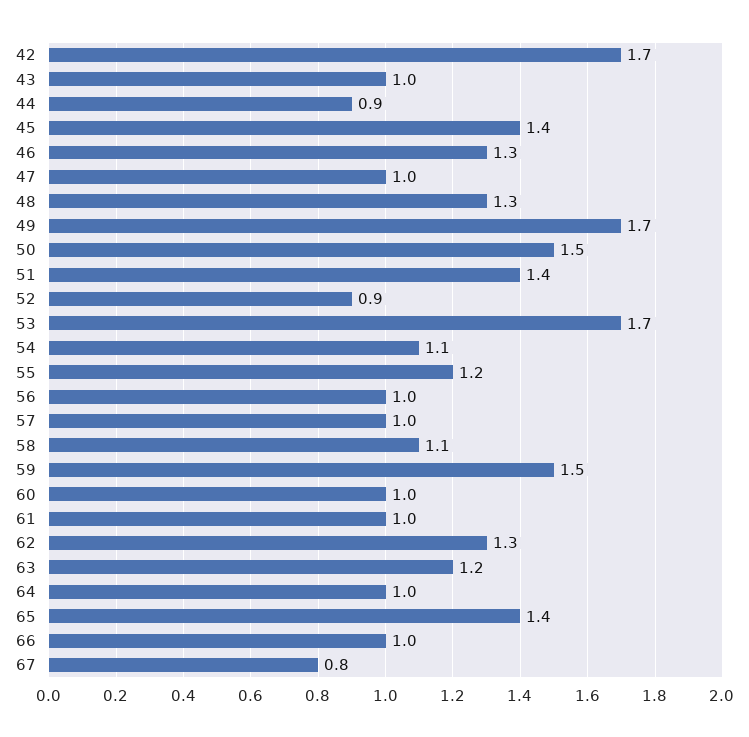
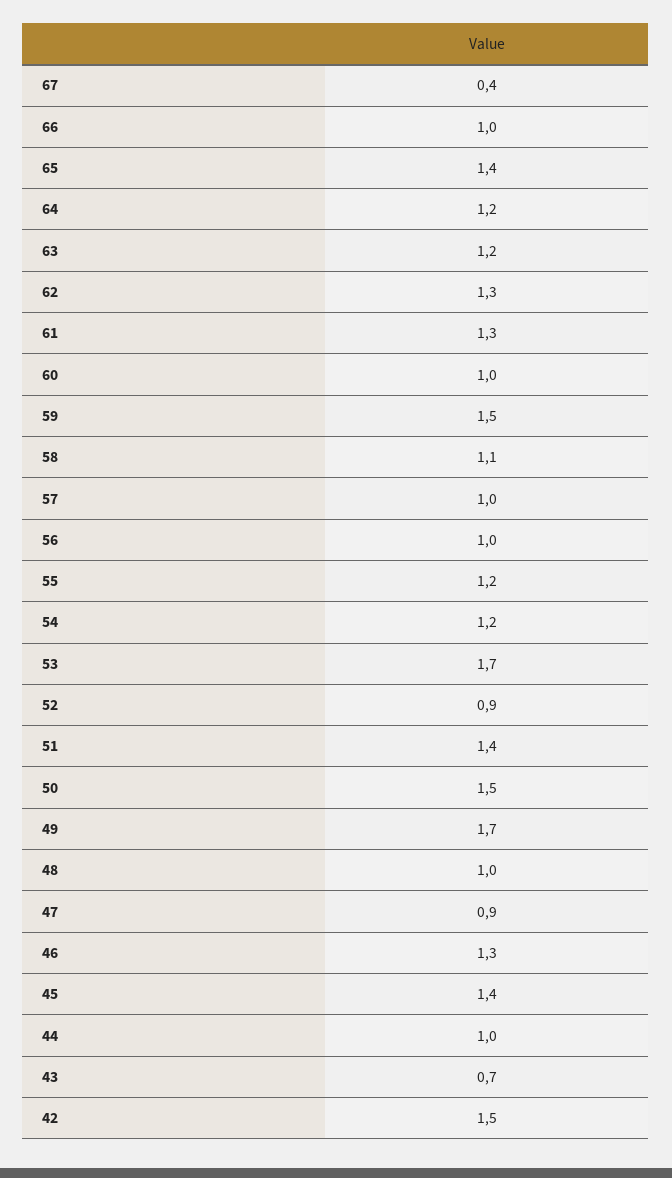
  {
-   "42": 1.7,
+   "42": 1.5,
-   "43": 1,
+   "43": 0.7,
-   "44": 0.9,
+   "44": 1,
    "45": 1.4,
    "46": 1.3,
-   "47": 1,
+   "47": 0.9,
-   "48": 1.3,
+   "48": 1,
    "49": 1.7,
    "50": 1.5,
    "51": 1.4,
    "52": 0.9,
    "53": 1.7,
-   "54": 1.1,
+   "54": 1.2,
    "55": 1.2,
    "56": 1,
    "57": 1,
    "58": 1.1,
    "59": 1.5,
    "60": 1,
-   "61": 1,
+   "61": 1.3,
    "62": 1.3,
    "63": 1.2,
-   "64": 1,
+   "64": 1.2,
    "65": 1.4,
    "66": 1,
-   "67": 0.8
+   "67": 0.4
  }

